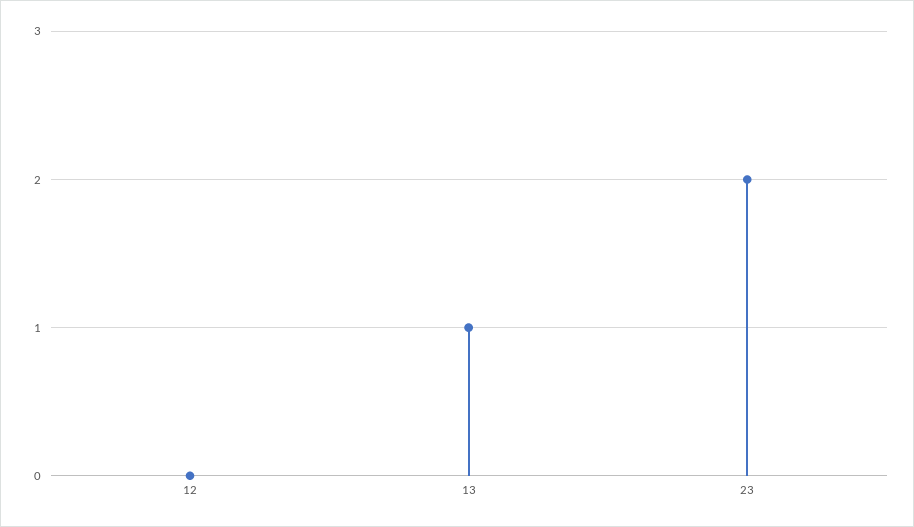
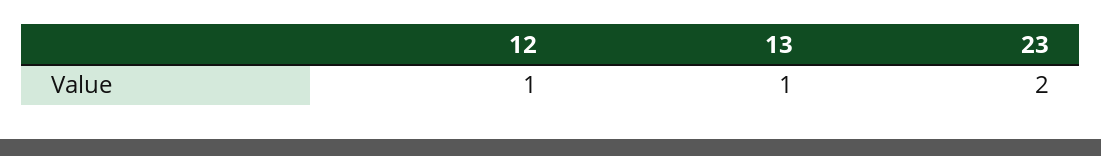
  {
-   "12": 0,
+   "12": 1,
    "13": 1,
    "23": 2
  }

